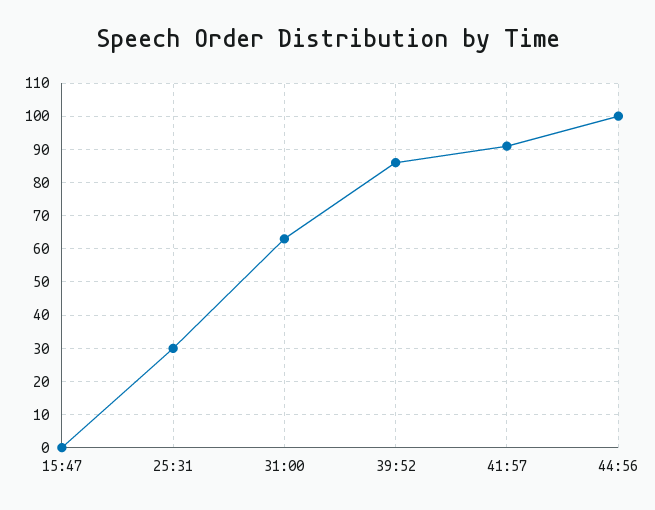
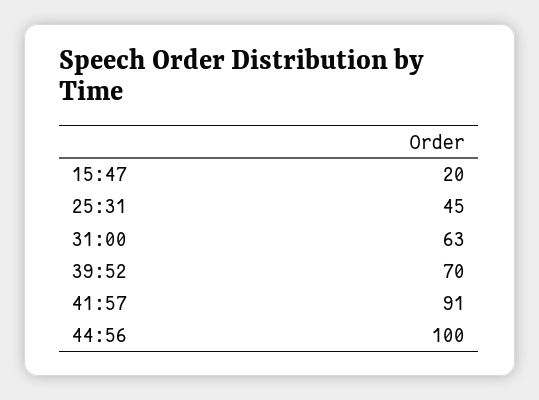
  {
-   "15:47": 0,
+   "15:47": 20,
-   "25:31": 30,
+   "25:31": 45,
    "31:00": 63,
-   "39:52": 85,
+   "39:52": 70,
    "41:57": 91,
    "44:56": 100
  }

